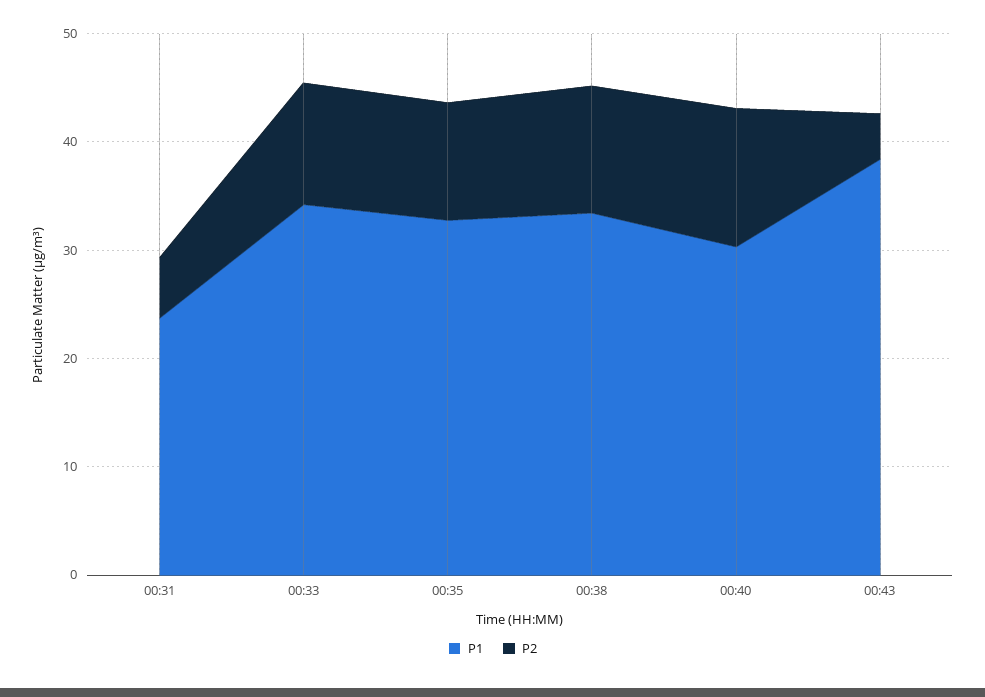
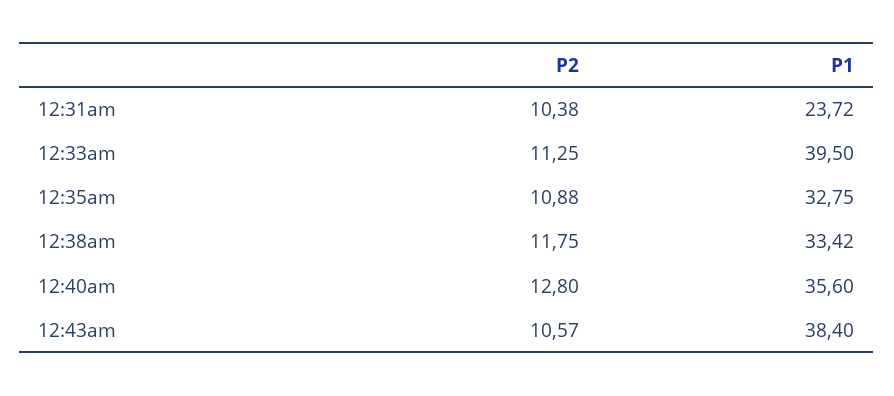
  {
    "P1": {
      "00:31": 23.72,
-     "00:33": 34,
+     "00:33": 39.5,
      "00:35": 32.75,
      "00:38": 33.42,
-     "00:40": 30,
+     "00:40": 35.6,
      "00:43": 38.4
    },
    "P2": {
-     "00:31": 6,
+     "00:31": 10.38,
      "00:33": 11.25,
      "00:35": 10.88,
      "00:38": 11.75,
      "00:40": 12.8,
-     "00:43": 4
+     "00:43": 10.57
    }
  }

